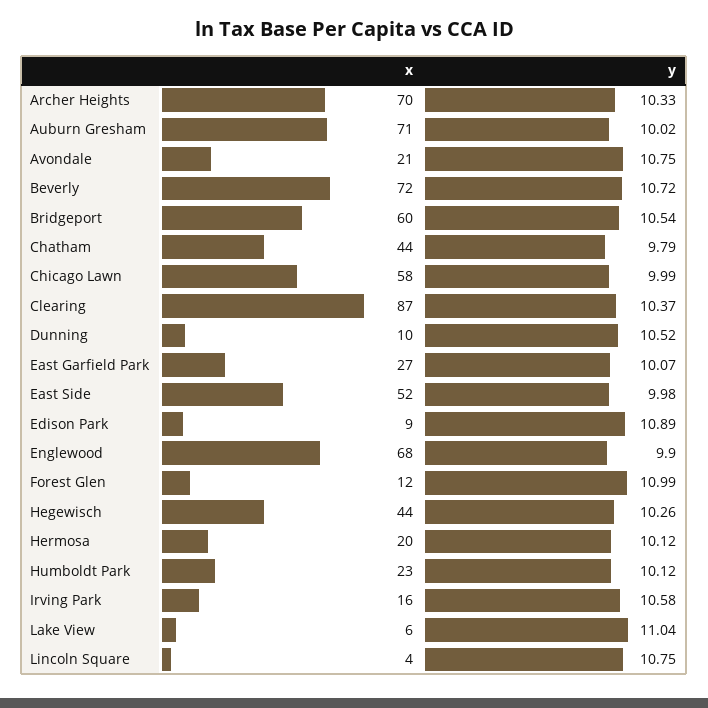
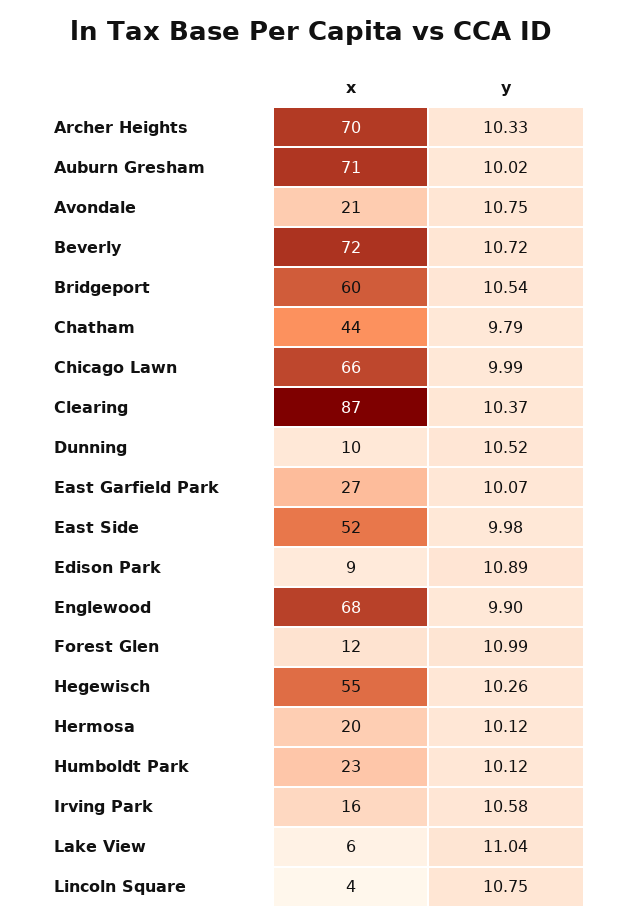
  {
    "x": {
      "Archer Heights": 70,
      "Auburn Gresham": 71,
      "Avondale": 21,
      "Beverly": 72,
      "Bridgeport": 60,
      "Chatham": 44,
-     "Chicago Lawn": 58,
+     "Chicago Lawn": 66,
      "Clearing": 87,
      "Dunning": 10,
      "East Garfield Park": 27,
      "East Side": 52,
      "Edison Park": 9,
      "Englewood": 68,
      "Forest Glen": 12,
-     "Hegewisch": 44,
+     "Hegewisch": 55,
      "Hermosa": 20,
      "Humboldt Park": 23,
      "Irving Park": 16,
      "Lake View": 6,
      "Lincoln Square": 4
    },
    "y": {
      "Archer Heights": 10.33,
      "Auburn Gresham": 10.02,
      "Avondale": 10.75,
      "Beverly": 10.72,
      "Bridgeport": 10.54,
      "Chatham": 9.79,
      "Chicago Lawn": 9.99,
      "Clearing": 10.37,
      "Dunning": 10.52,
      "East Garfield Park": 10.07,
      "East Side": 9.98,
      "Edison Park": 10.89,
      "Englewood": 9.9,
      "Forest Glen": 10.99,
      "Hegewisch": 10.26,
      "Hermosa": 10.12,
      "Humboldt Park": 10.12,
      "Irving Park": 10.58,
      "Lake View": 11.04,
      "Lincoln Square": 10.75
    }
  }

